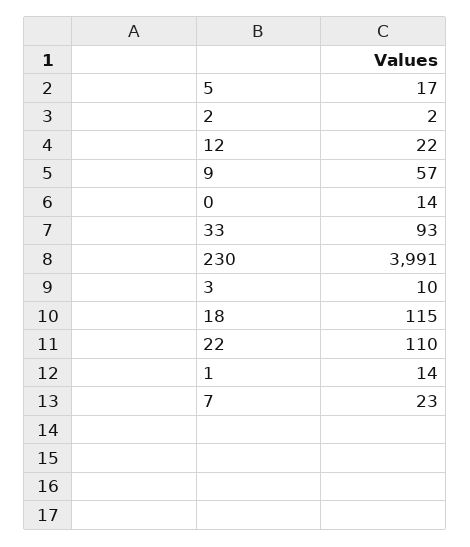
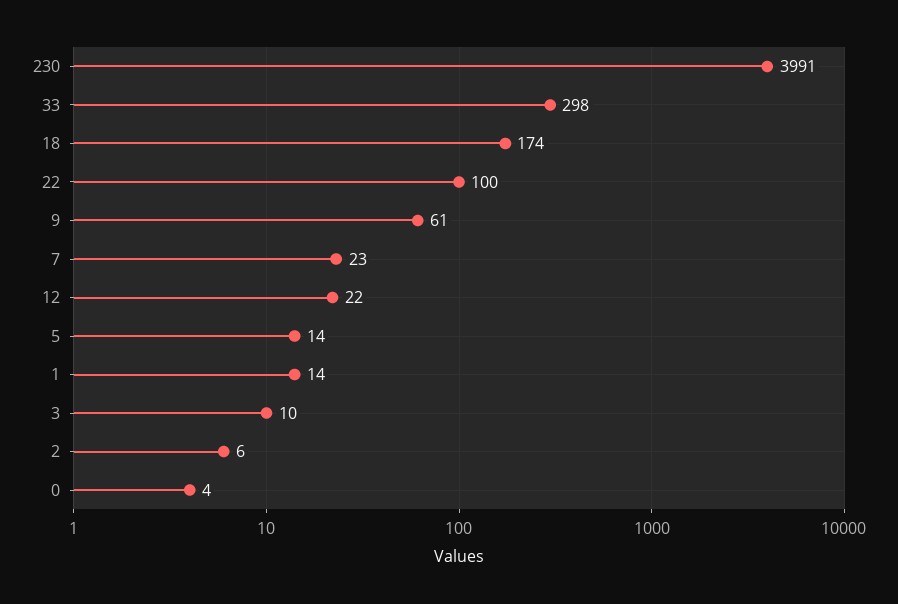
  {
-   "5": 17,
+   "5": 14,
-   "2": 2,
+   "2": 6,
    "12": 22,
-   "9": 57,
+   "9": 61,
-   "0": 14,
+   "0": 4,
-   "33": 93,
+   "33": 298,
    "230": 3991,
    "3": 10,
-   "18": 115,
+   "18": 174,
-   "22": 110,
+   "22": 100,
    "1": 14,
    "7": 23
  }

